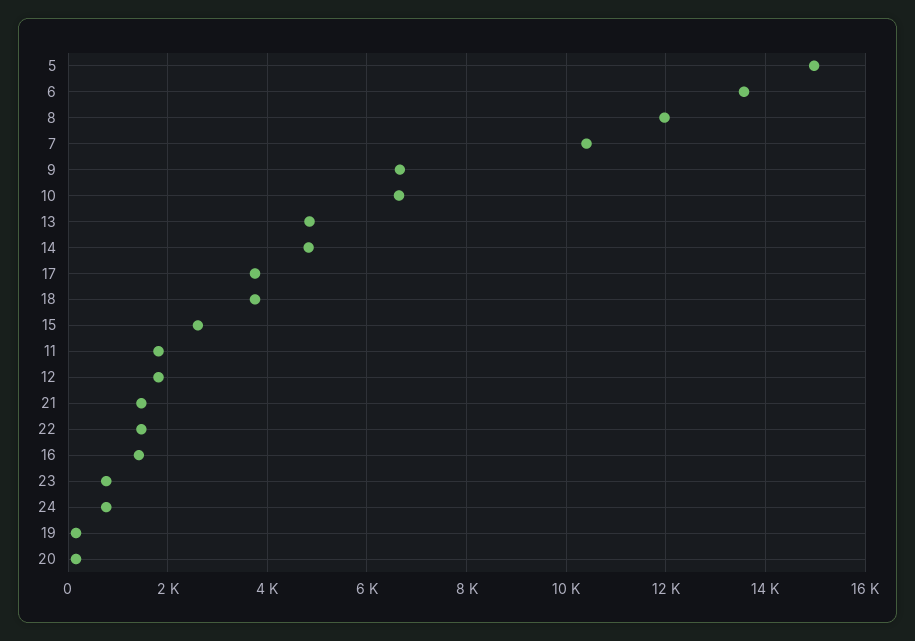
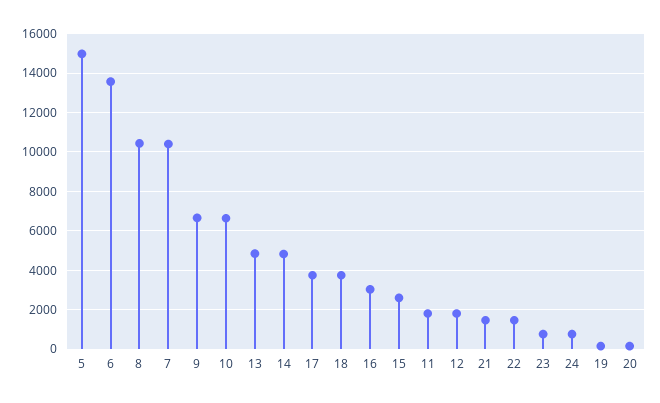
  {
    "5": 15000,
    "6": 13600,
-   "8": 12000,
+   "8": 10500,
    "7": 10400,
    "9": 6600,
    "10": 6600,
    "13": 4800,
    "14": 4800,
    "17": 3800,
    "18": 3800,
    "15": 2600,
    "11": 1800,
    "12": 1800,
    "21": 1400,
    "22": 1400,
-   "16": 1400,
+   "16": 3000,
    "23": 800,
    "24": 800,
    "19": 200,
    "20": 200
  }

